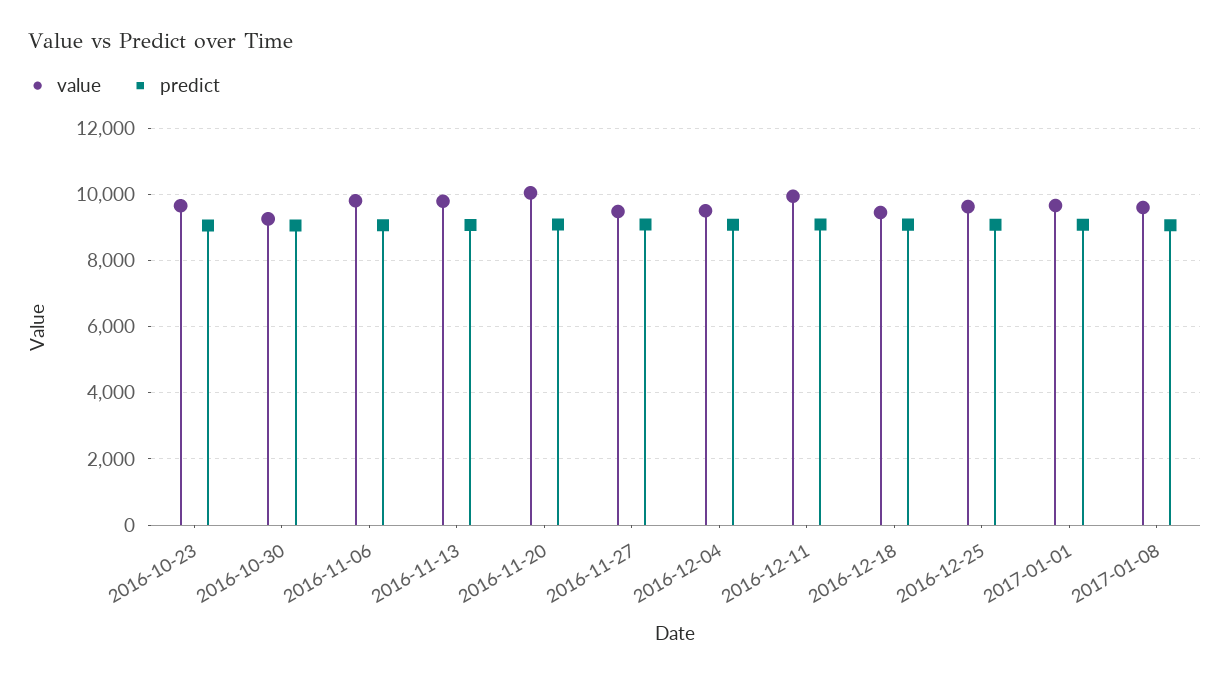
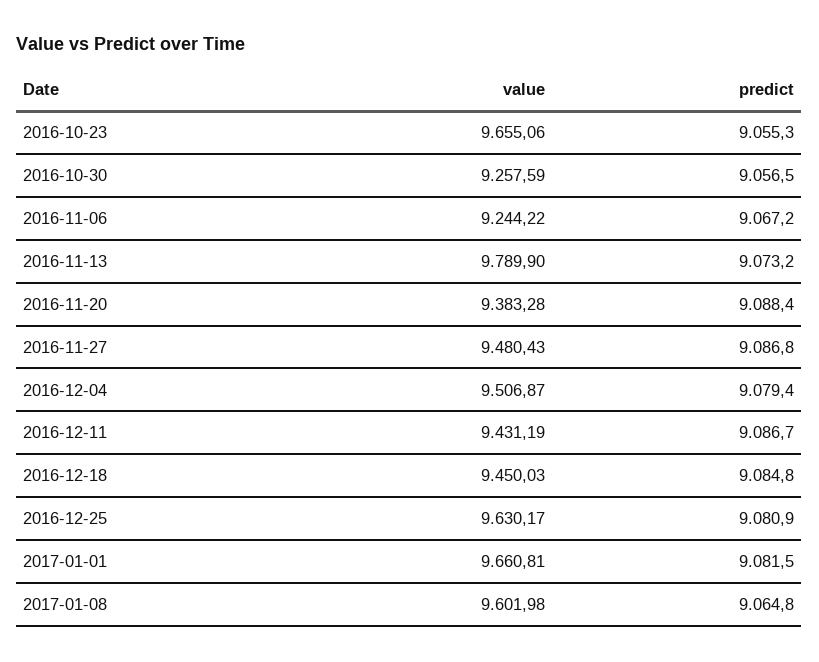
  {
    "value": {
      "2016-10-23": 9655.06,
      "2016-10-30": 9257.59,
-     "2016-11-06": 9800,
+     "2016-11-06": 9244.22,
      "2016-11-13": 9789.9,
-     "2016-11-20": 10000,
+     "2016-11-20": 9383.28,
      "2016-11-27": 9480.43,
      "2016-12-04": 9506.87,
-     "2016-12-11": 10000,
+     "2016-12-11": 9431.19,
      "2016-12-18": 9450.03,
      "2016-12-25": 9630.17,
      "2017-01-01": 9660.81,
      "2017-01-08": 9601.98
    },
    "predict": {
      "2016-10-23": 9055.3,
      "2016-10-30": 9056.5,
      "2016-11-06": 9067.2,
      "2016-11-13": 9073.2,
      "2016-11-20": 9088.4,
      "2016-11-27": 9086.8,
      "2016-12-04": 9079.4,
      "2016-12-11": 9086.7,
      "2016-12-18": 9084.8,
      "2016-12-25": 9080.9,
      "2017-01-01": 9081.5,
      "2017-01-08": 9064.8
    }
  }

